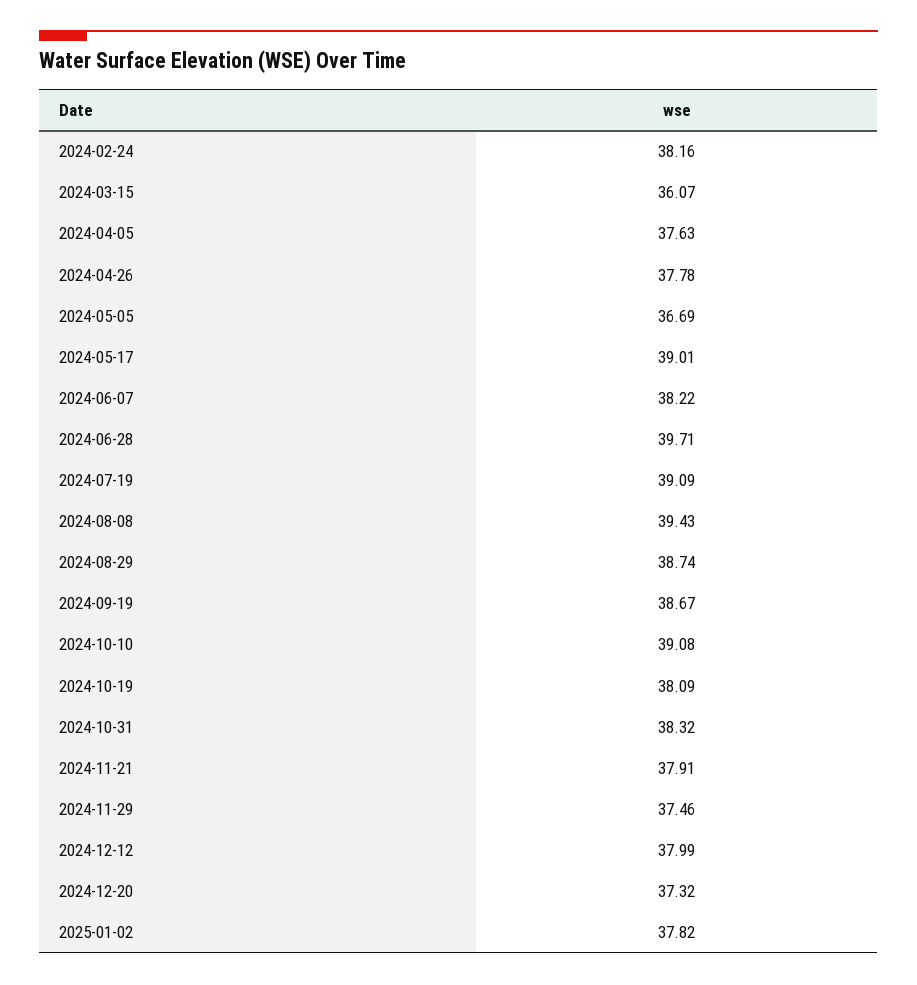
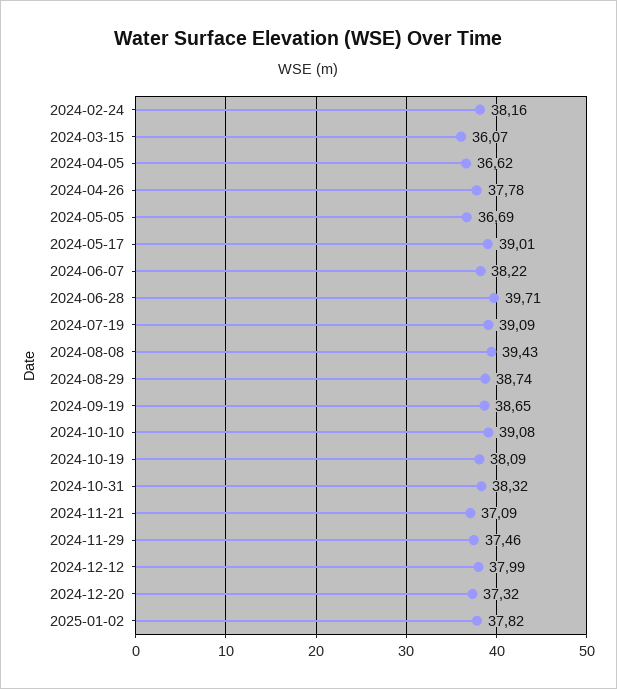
  {
    "2024-02-24": 38.16,
    "2024-03-15": 36.07,
-   "2024-04-05": 37.63,
+   "2024-04-05": 36.62,
    "2024-04-26": 37.78,
    "2024-05-05": 36.69,
    "2024-05-17": 39.01,
    "2024-06-07": 38.22,
    "2024-06-28": 39.71,
    "2024-07-19": 39.09,
    "2024-08-08": 39.43,
    "2024-08-29": 38.74,
-   "2024-09-19": 38.67,
+   "2024-09-19": 38.65,
    "2024-10-10": 39.08,
    "2024-10-19": 38.09,
    "2024-10-31": 38.32,
-   "2024-11-21": 37.91,
+   "2024-11-21": 37.09,
    "2024-11-29": 37.46,
    "2024-12-12": 37.99,
    "2024-12-20": 37.32,
    "2025-01-02": 37.82
  }

